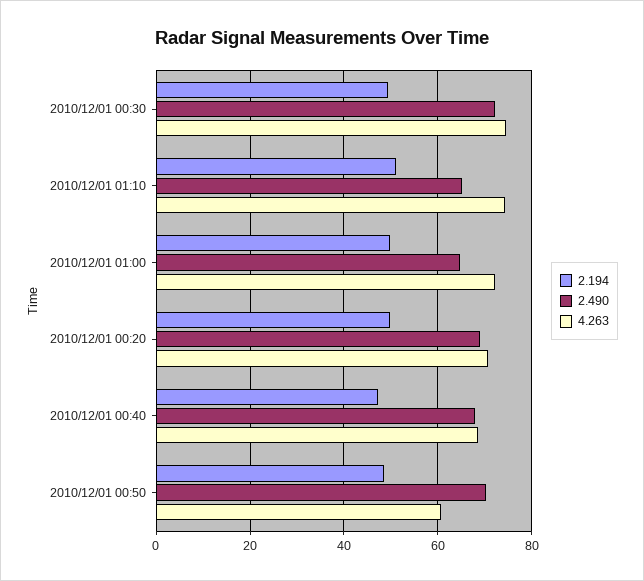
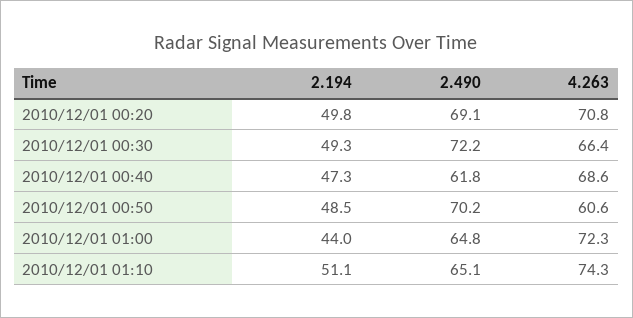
  {
    "2.194": {
      "2010/12/01 00:30": 49.3,
      "2010/12/01 01:10": 51.1,
-     "2010/12/01 01:00": 50,
+     "2010/12/01 01:00": 44,
      "2010/12/01 00:20": 49.8,
      "2010/12/01 00:40": 47.3,
      "2010/12/01 00:50": 48.5
    },
    "2.490": {
      "2010/12/01 00:30": 72.2,
      "2010/12/01 01:10": 65.1,
      "2010/12/01 01:00": 64.8,
      "2010/12/01 00:20": 69.1,
-     "2010/12/01 00:40": 68,
+     "2010/12/01 00:40": 61.8,
      "2010/12/01 00:50": 70.2
    },
    "4.263": {
-     "2010/12/01 00:30": 74,
+     "2010/12/01 00:30": 66.4,
      "2010/12/01 01:10": 74.3,
      "2010/12/01 01:00": 72.3,
      "2010/12/01 00:20": 70.8,
      "2010/12/01 00:40": 68.6,
      "2010/12/01 00:50": 60.6
    }
  }

